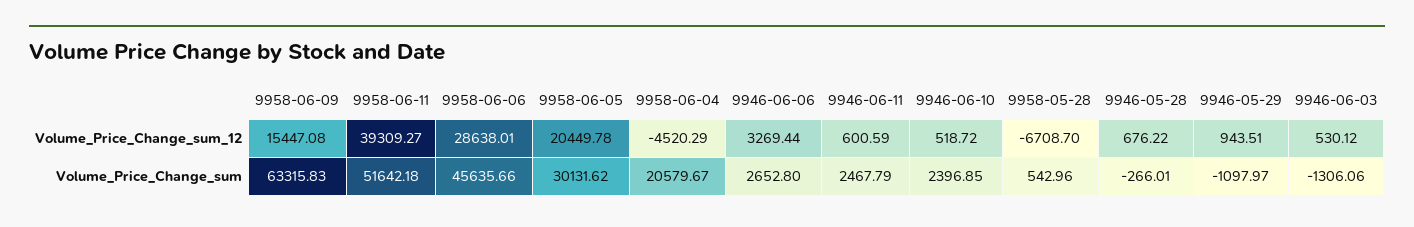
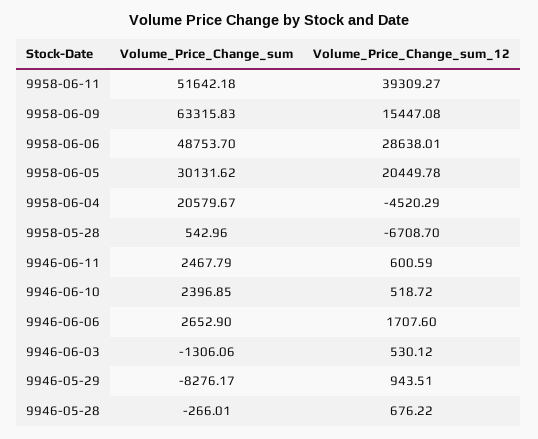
  {
    "9958-06-09": {
      "Volume_Price_Change_sum_12": 15447.08,
      "Volume_Price_Change_sum": 63315.83
    },
    "9958-06-11": {
      "Volume_Price_Change_sum_12": 39309.27,
      "Volume_Price_Change_sum": 51642.18
    },
    "9958-06-06": {
      "Volume_Price_Change_sum_12": 28638.01,
-     "Volume_Price_Change_sum": 45635.66
+     "Volume_Price_Change_sum": 48753.7
    },
    "9958-06-05": {
      "Volume_Price_Change_sum_12": 20449.78,
      "Volume_Price_Change_sum": 30131.62
    },
    "9958-06-04": {
      "Volume_Price_Change_sum_12": -4520.29,
      "Volume_Price_Change_sum": 20579.67
    },
    "9946-06-06": {
-     "Volume_Price_Change_sum_12": 3269.44,
+     "Volume_Price_Change_sum_12": 1707.6,
-     "Volume_Price_Change_sum": 2652.8
+     "Volume_Price_Change_sum": 2652.9
    },
    "9946-06-11": {
      "Volume_Price_Change_sum_12": 600.59,
      "Volume_Price_Change_sum": 2467.79
    },
    "9946-06-10": {
      "Volume_Price_Change_sum_12": 518.72,
      "Volume_Price_Change_sum": 2396.85
    },
    "9958-05-28": {
      "Volume_Price_Change_sum_12": -6708.7,
      "Volume_Price_Change_sum": 542.96
    },
    "9946-05-28": {
      "Volume_Price_Change_sum_12": 676.22,
      "Volume_Price_Change_sum": -266.01
    },
    "9946-05-29": {
      "Volume_Price_Change_sum_12": 943.51,
-     "Volume_Price_Change_sum": -1097.97
+     "Volume_Price_Change_sum": -8276.17
    },
    "9946-06-03": {
      "Volume_Price_Change_sum_12": 530.12,
      "Volume_Price_Change_sum": -1306.06
    }
  }

